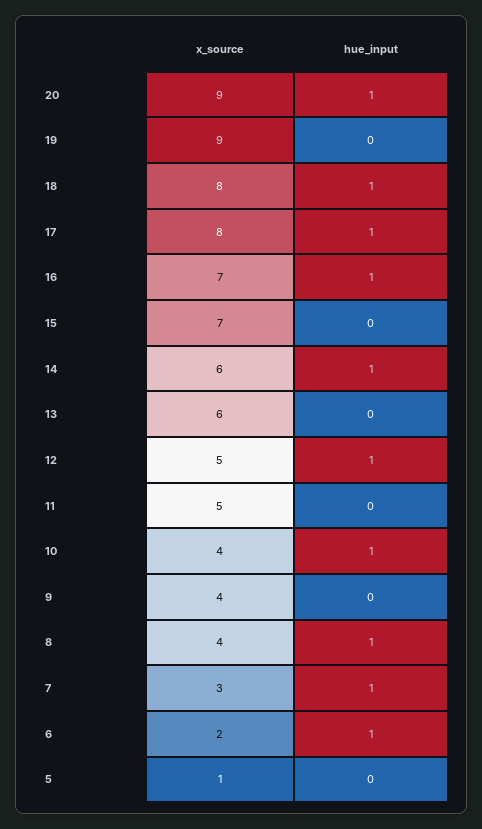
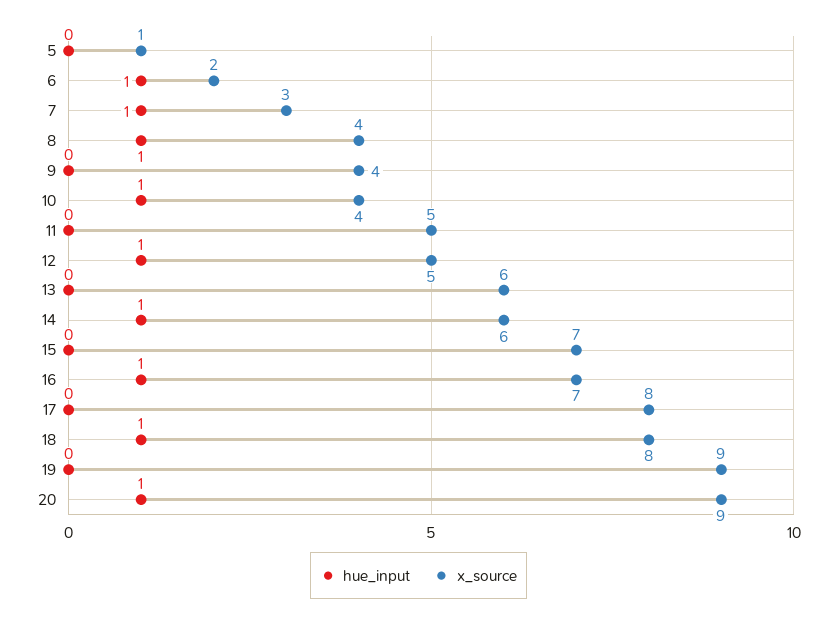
  {
    "x_source": {
      "20": 9,
      "19": 9,
      "18": 8,
      "17": 8,
      "16": 7,
      "15": 7,
      "14": 6,
      "13": 6,
      "12": 5,
      "11": 5,
      "10": 4,
      "9": 4,
      "8": 4,
      "7": 3,
      "6": 2,
      "5": 1
    },
    "hue_input": {
      "20": 1,
      "19": 0,
      "18": 1,
-     "17": 1,
+     "17": 0,
      "16": 1,
      "15": 0,
      "14": 1,
      "13": 0,
      "12": 1,
      "11": 0,
      "10": 1,
      "9": 0,
      "8": 1,
      "7": 1,
      "6": 1,
      "5": 0
    }
  }

